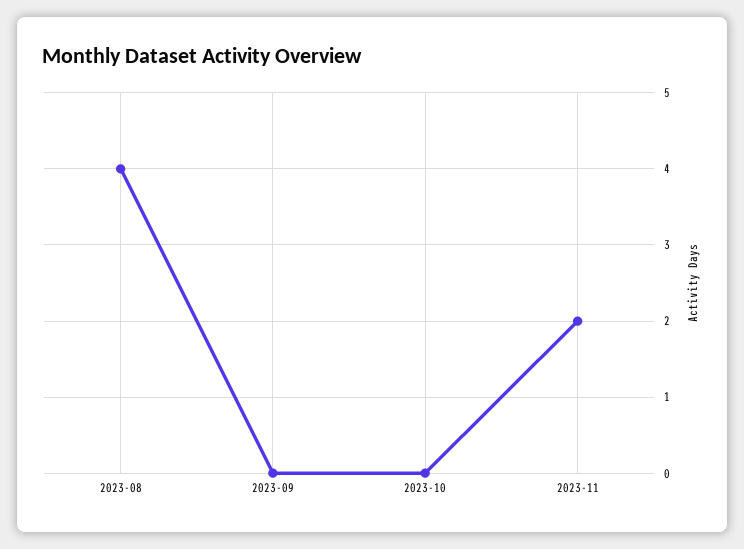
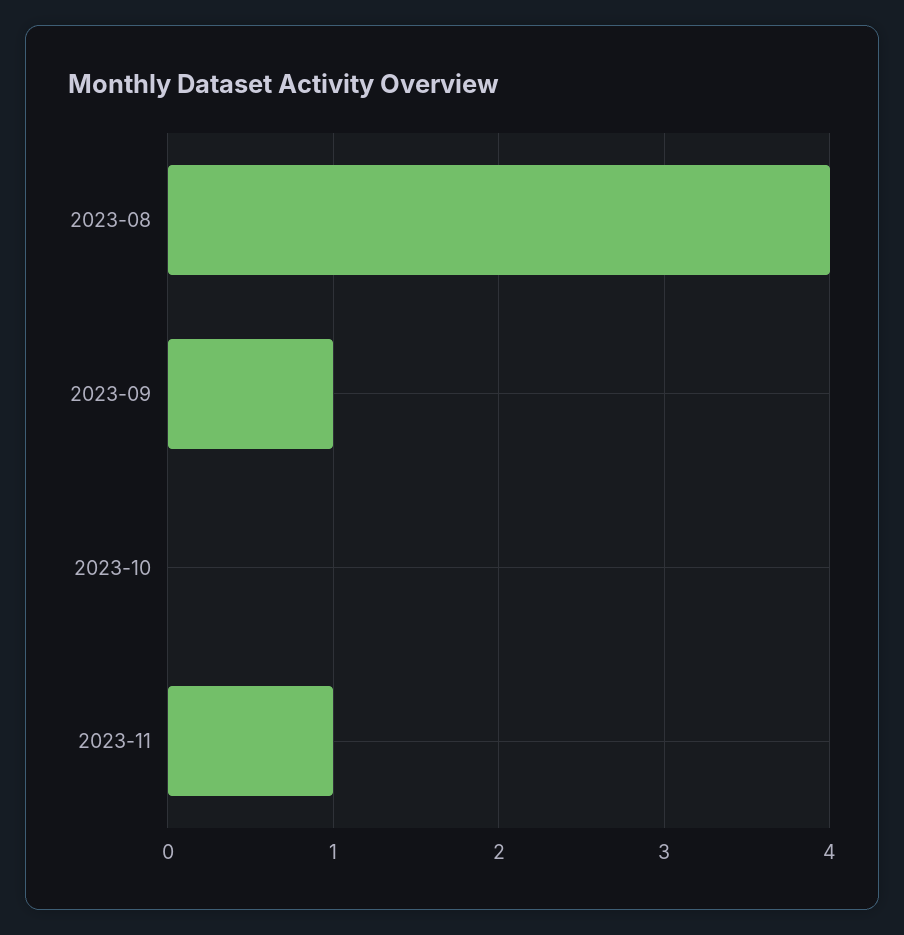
  {
    "2023-08": 4,
-   "2023-09": 0,
+   "2023-09": 1,
    "2023-10": 0,
-   "2023-11": 2
+   "2023-11": 1
  }

